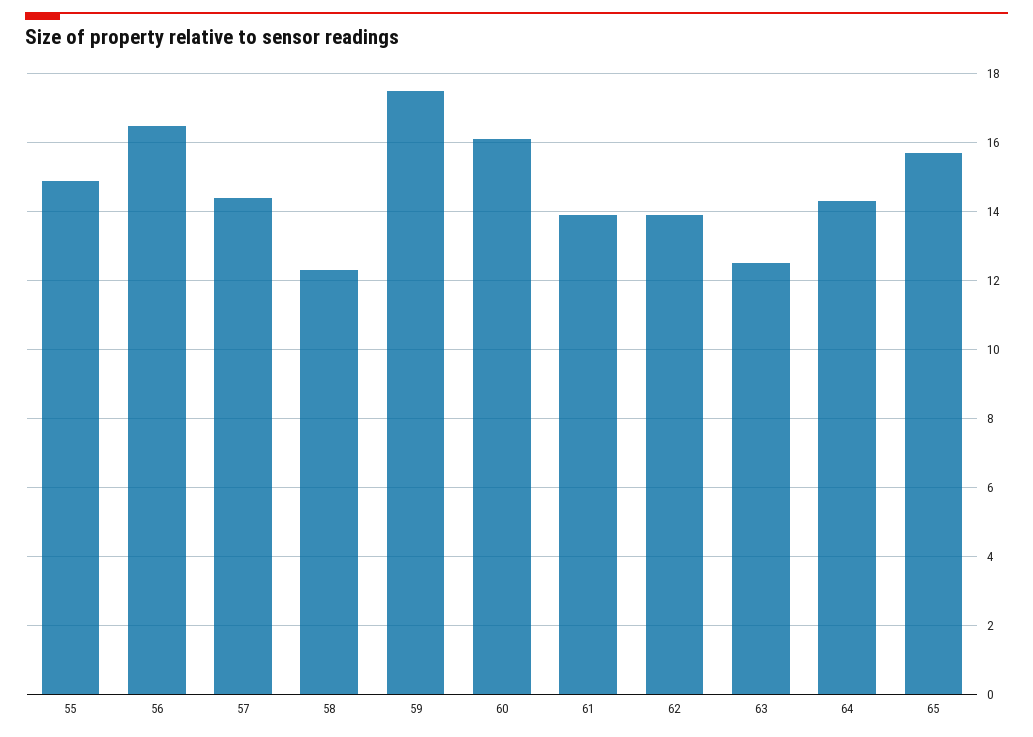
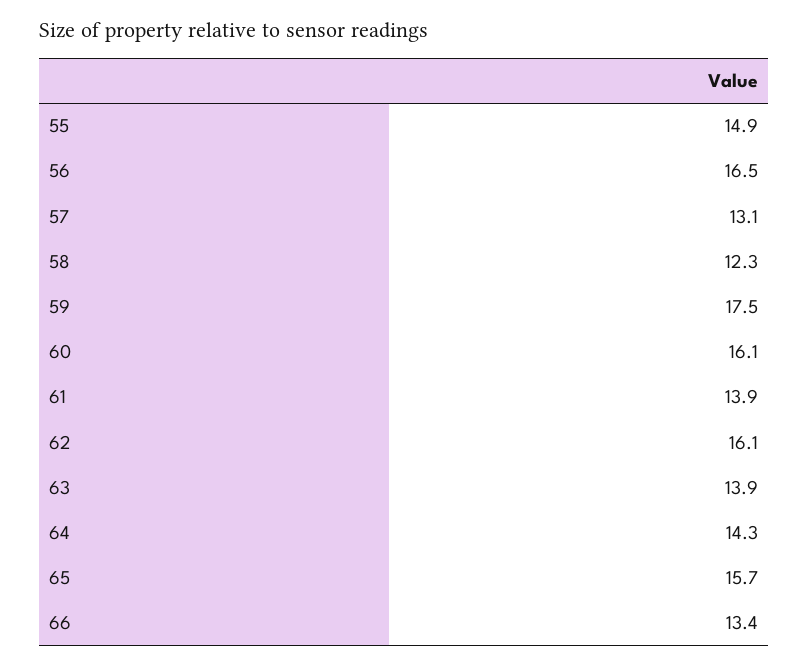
  {
    "55": 14.9,
    "56": 16.5,
-   "57": 14.5,
+   "57": 13.1,
    "58": 12.3,
    "59": 17.5,
    "60": 16.1,
    "61": 13.9,
-   "62": 14,
+   "62": 16.1,
-   "63": 12.5,
+   "63": 13.9,
    "64": 14.3,
-   "65": 15.7
+   "65": 15.7,
+   "66": 13.4
  }

